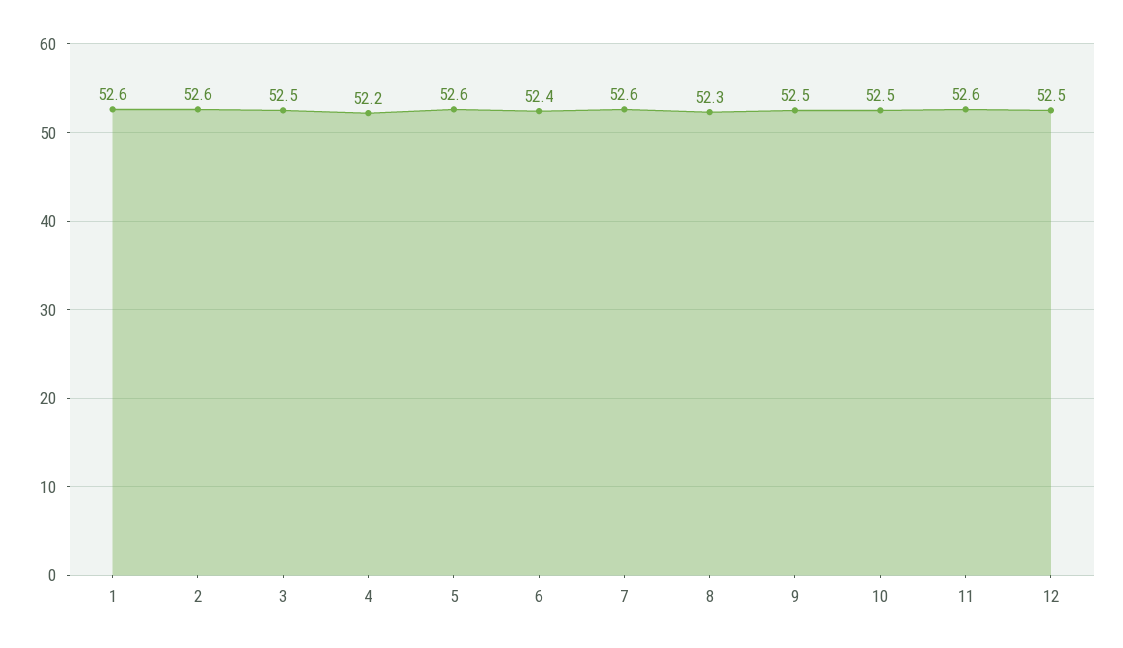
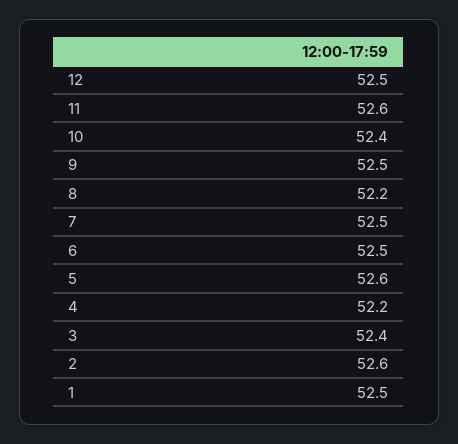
  {
-   "1": 52.6,
+   "1": 52.5,
    "2": 52.6,
-   "3": 52.5,
+   "3": 52.4,
    "4": 52.2,
    "5": 52.6,
-   "6": 52.4,
+   "6": 52.5,
-   "7": 52.6,
+   "7": 52.5,
-   "8": 52.3,
+   "8": 52.2,
    "9": 52.5,
-   "10": 52.5,
+   "10": 52.4,
    "11": 52.6,
    "12": 52.5
  }

